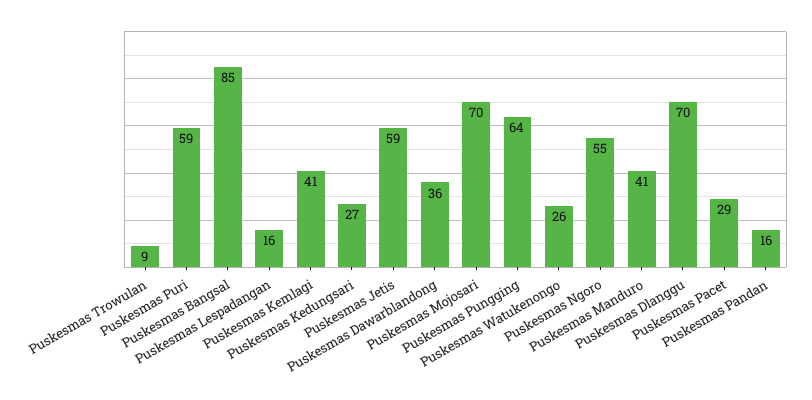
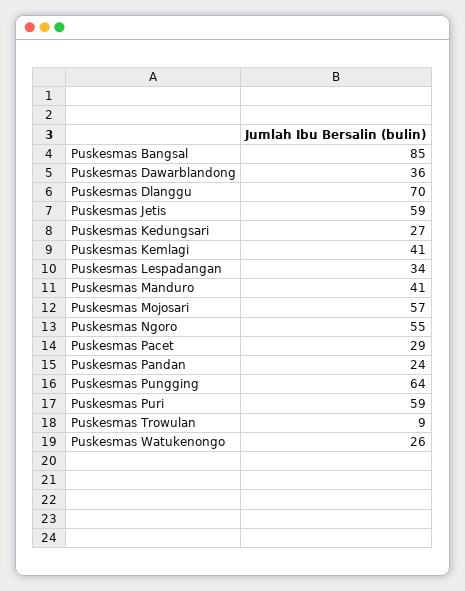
  {
    "Puskesmas Trowulan": 9,
    "Puskesmas Puri": 59,
    "Puskesmas Bangsal": 85,
-   "Puskesmas Lespadangan": 16,
+   "Puskesmas Lespadangan": 34,
    "Puskesmas Kemlagi": 41,
    "Puskesmas Kedungsari": 27,
    "Puskesmas Jetis": 59,
    "Puskesmas Dawarblandong": 36,
-   "Puskesmas Mojosari": 70,
+   "Puskesmas Mojosari": 57,
    "Puskesmas Pungging": 64,
    "Puskesmas Watukenongo": 26,
    "Puskesmas Ngoro": 55,
    "Puskesmas Manduro": 41,
    "Puskesmas Dlanggu": 70,
    "Puskesmas Pacet": 29,
-   "Puskesmas Pandan": 16
+   "Puskesmas Pandan": 24
  }

